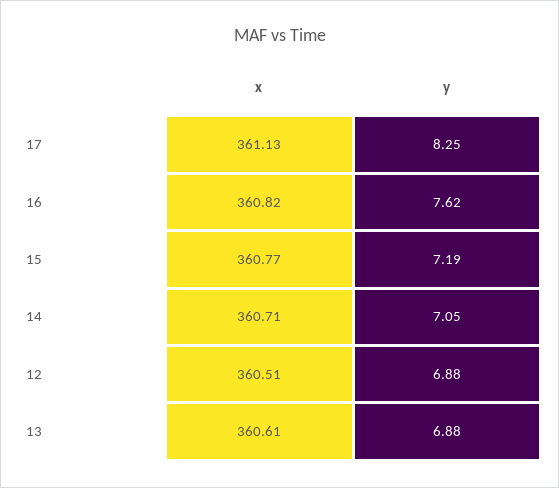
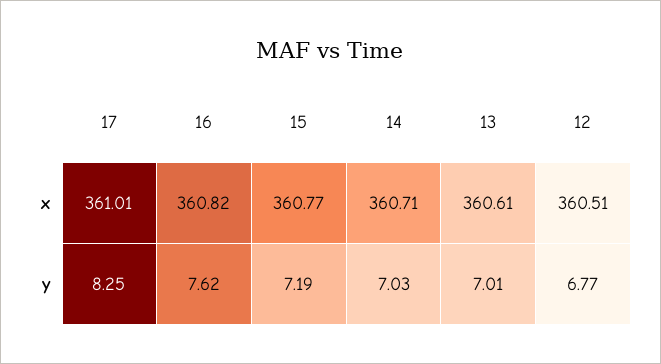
  {
    "x": {
-     "17": 361.13,
+     "17": 361.01,
      "16": 360.82,
      "15": 360.77,
      "14": 360.71,
      "12": 360.51,
      "13": 360.61
    },
    "y": {
      "17": 8.25,
      "16": 7.62,
      "15": 7.19,
-     "14": 7.05,
+     "14": 7.03,
-     "12": 6.88,
+     "12": 6.77,
-     "13": 6.88
+     "13": 7.01
    }
  }

